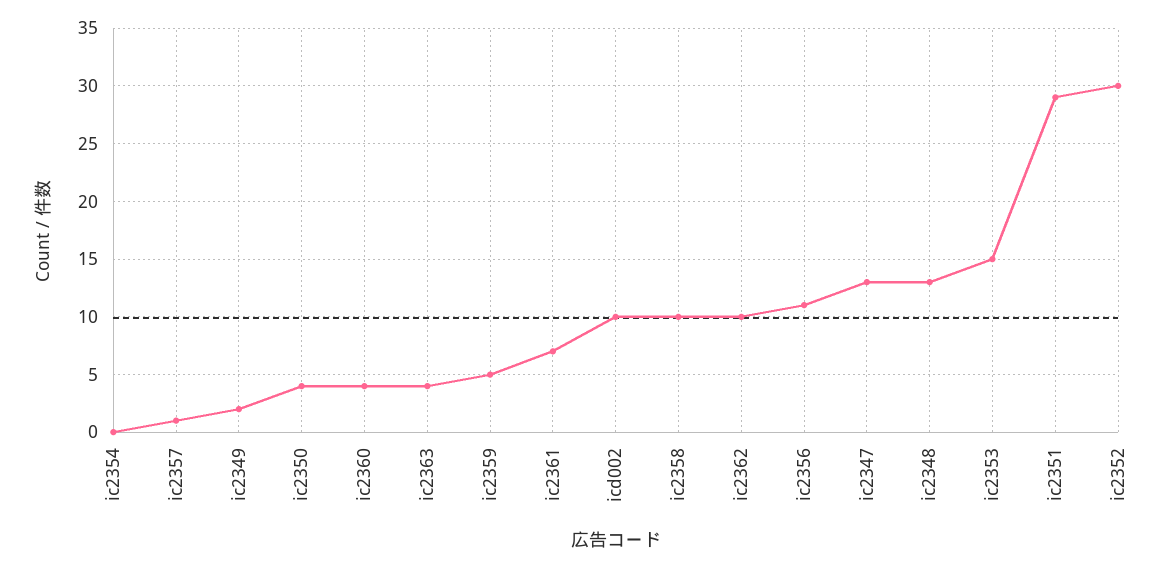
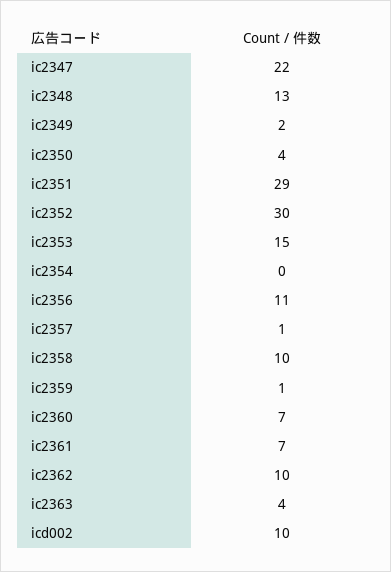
  {
    "ic2354": 0,
    "ic2357": 1,
    "ic2349": 2,
    "ic2350": 4,
-   "ic2360": 4,
+   "ic2360": 7,
    "ic2363": 4,
-   "ic2359": 5,
+   "ic2359": 1,
    "ic2361": 7,
    "icd002": 10,
    "ic2358": 10,
    "ic2362": 10,
    "ic2356": 11,
-   "ic2347": 13,
+   "ic2347": 22,
    "ic2348": 13,
    "ic2353": 15,
    "ic2351": 29,
    "ic2352": 30
  }

